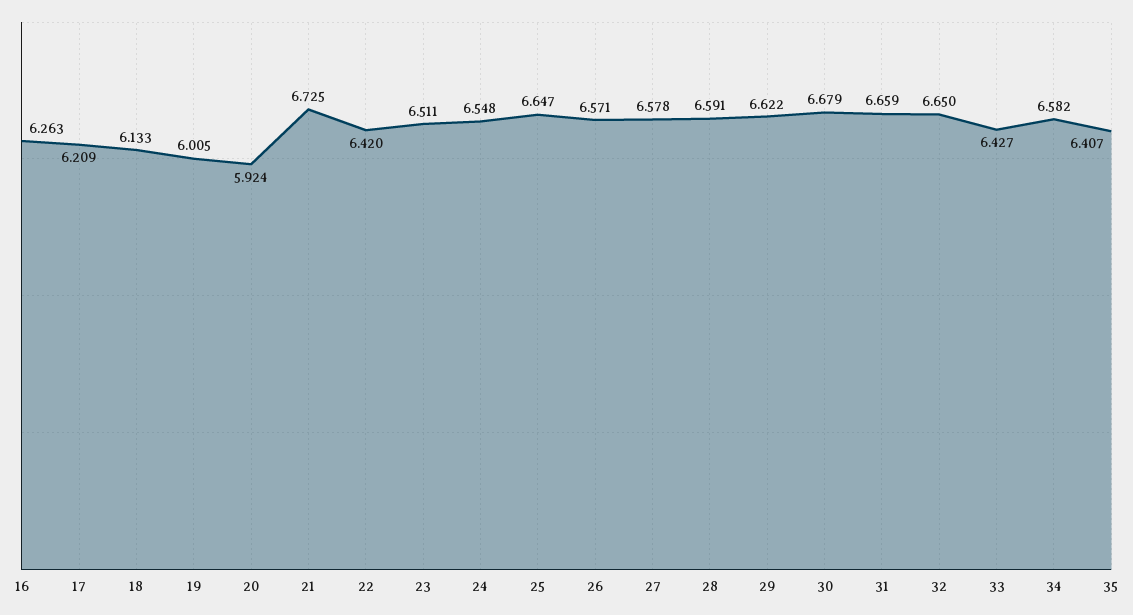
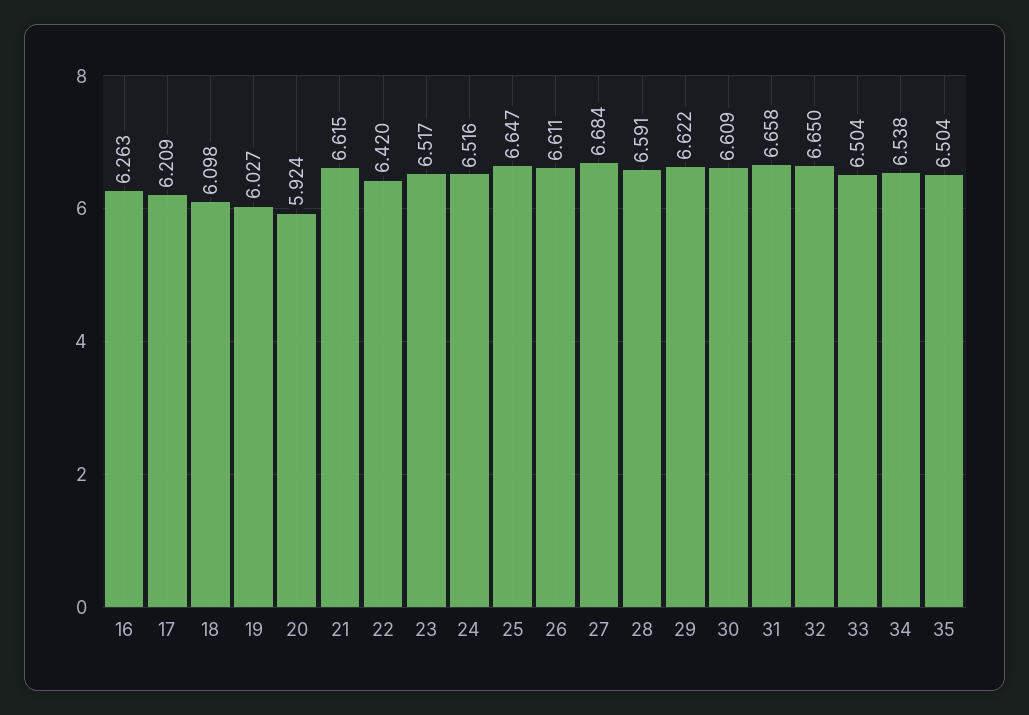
  {
    "16": 6.263,
    "17": 6.209,
-   "18": 6.133,
+   "18": 6.098,
-   "19": 6.005,
+   "19": 6.027,
    "20": 5.924,
-   "21": 6.725,
+   "21": 6.615,
    "22": 6.42,
-   "23": 6.511,
+   "23": 6.517,
-   "24": 6.548,
+   "24": 6.516,
    "25": 6.647,
-   "26": 6.571,
+   "26": 6.611,
-   "27": 6.578,
+   "27": 6.684,
    "28": 6.591,
    "29": 6.622,
-   "30": 6.679,
+   "30": 6.609,
-   "31": 6.659,
+   "31": 6.658,
    "32": 6.65,
-   "33": 6.427,
+   "33": 6.504,
-   "34": 6.582,
+   "34": 6.538,
-   "35": 6.407
+   "35": 6.504
  }

